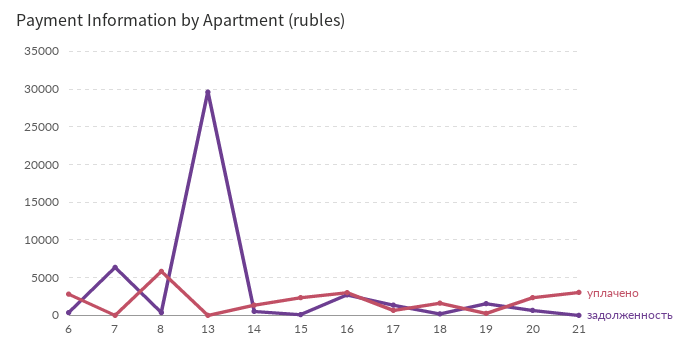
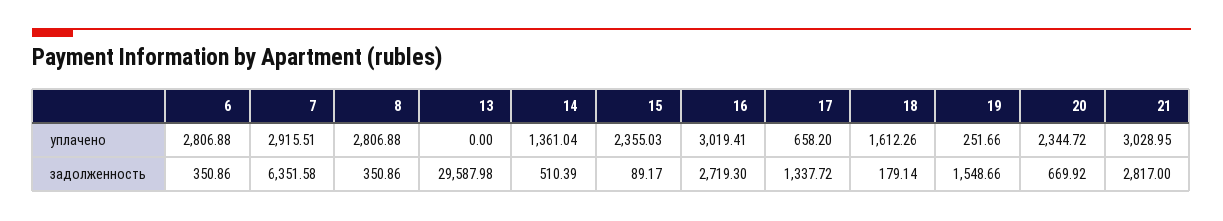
  {
    "уплачено": {
      "6": 2806.88,
-     "7": 0,
+     "7": 2915.51,
-     "8": 6000,
+     "8": 2806.88,
      "13": 0,
      "14": 1361.04,
      "15": 2355.03,
      "16": 3019.41,
      "17": 658.2,
      "18": 1612.26,
      "19": 251.66,
      "20": 2344.72,
      "21": 3028.95
    },
    "задолженность": {
      "6": 350.86,
      "7": 6351.58,
      "8": 350.86,
      "13": 29587.98,
      "14": 510.39,
      "15": 89.17,
      "16": 2719.3,
      "17": 1337.72,
      "18": 179.14,
      "19": 1548.66,
      "20": 669.92,
-     "21": 0
+     "21": 2817
    }
  }

